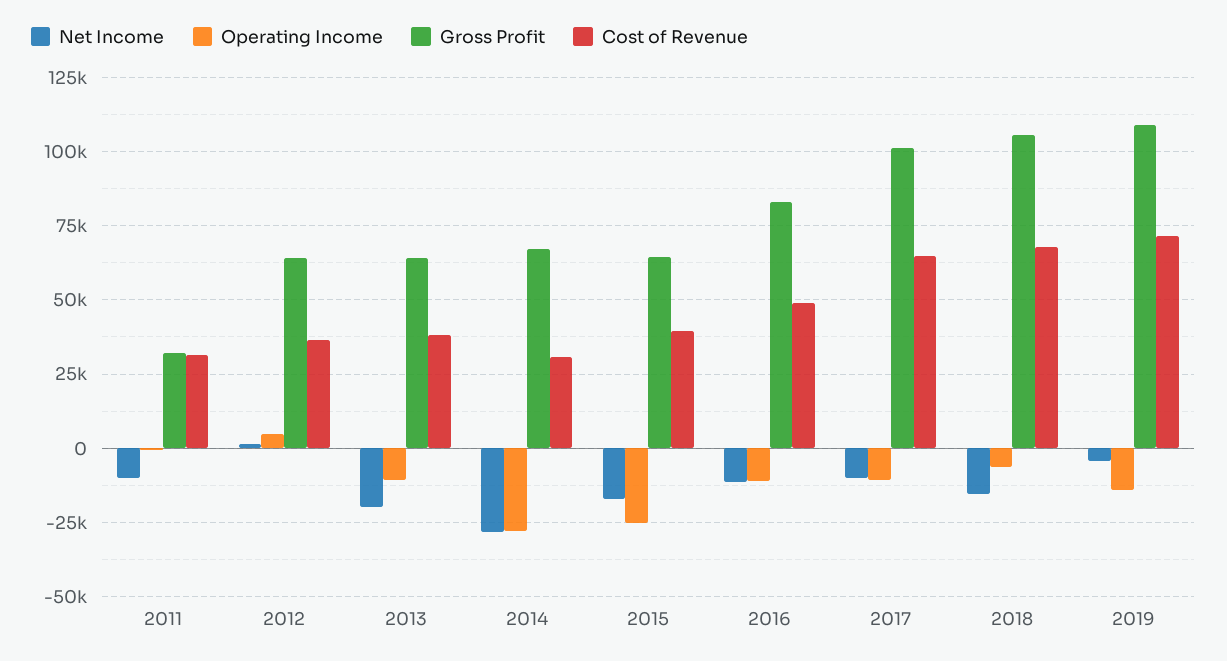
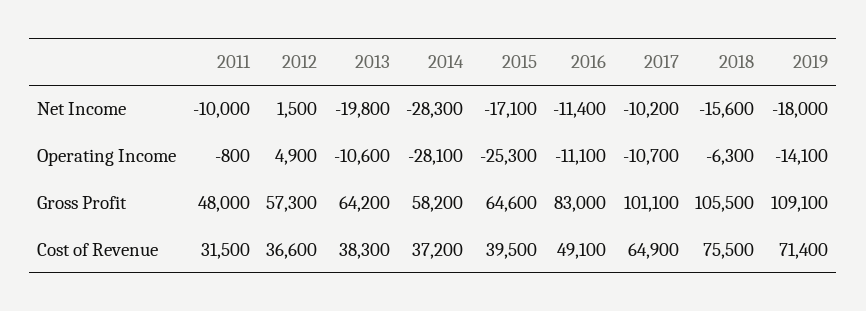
  {
    "Net Income": {
      "2011": -10000,
      "2012": 1500,
      "2013": -19800,
      "2014": -28300,
      "2015": -17100,
      "2016": -11400,
      "2017": -10200,
      "2018": -15600,
-     "2019": -5000
+     "2019": -18000
    },
    "Operating Income": {
      "2011": -800,
      "2012": 4900,
      "2013": -10600,
      "2014": -28100,
      "2015": -25300,
      "2016": -11100,
      "2017": -10700,
      "2018": -6300,
      "2019": -14100
    },
    "Gross Profit": {
-     "2011": 32500,
+     "2011": 48000,
-     "2012": 65000,
+     "2012": 57300,
      "2013": 64200,
-     "2014": 67500,
+     "2014": 58200,
      "2015": 64600,
      "2016": 83000,
      "2017": 101100,
      "2018": 105500,
      "2019": 109100
    },
    "Cost of Revenue": {
      "2011": 31500,
      "2012": 36600,
      "2013": 38300,
-     "2014": 30000,
+     "2014": 37200,
      "2015": 39500,
      "2016": 49100,
      "2017": 64900,
-     "2018": 67500,
+     "2018": 75500,
      "2019": 71400
    }
  }

